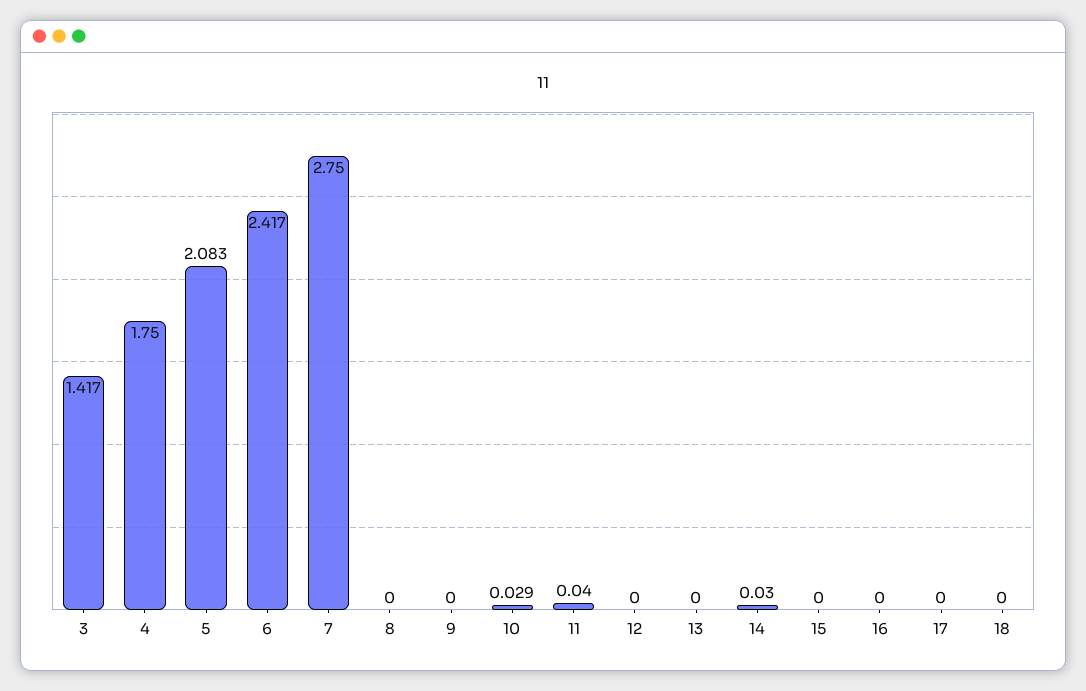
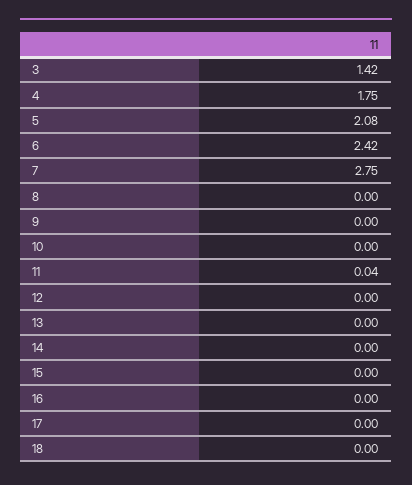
  {
    "3": 1.417,
    "4": 1.75,
    "5": 2.083,
    "6": 2.417,
    "7": 2.75,
    "8": 0,
    "9": 0,
-   "10": 0.029,
+   "10": 0,
    "11": 0.04,
    "12": 0,
    "13": 0,
-   "14": 0.03,
+   "14": 0,
    "15": 0,
    "16": 0,
    "17": 0,
    "18": 0
  }

